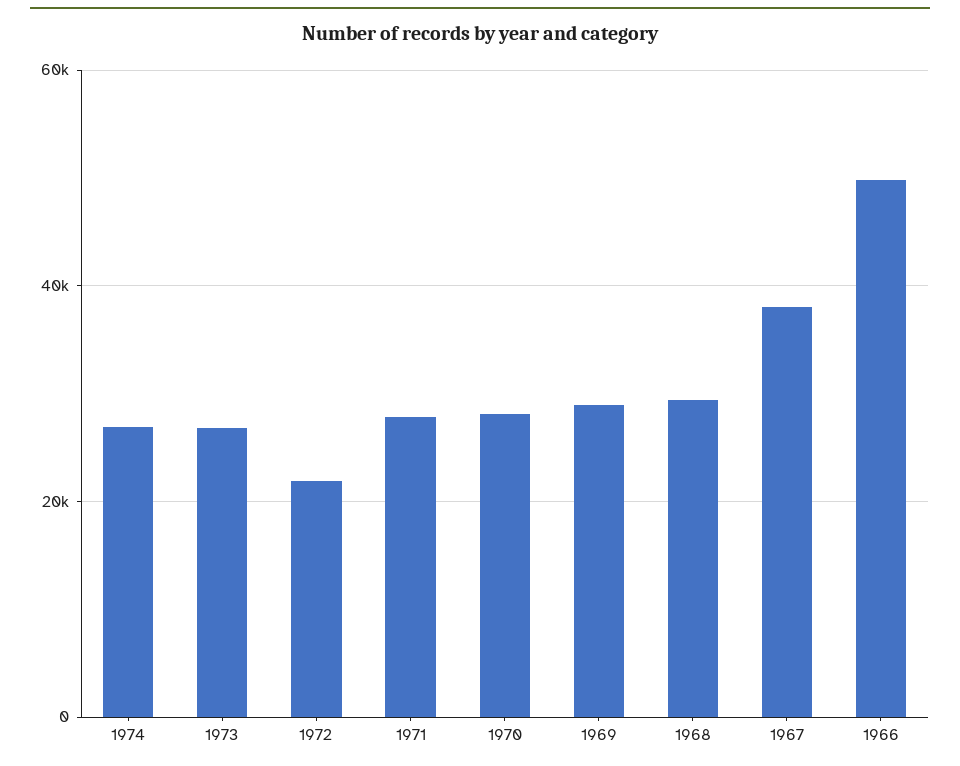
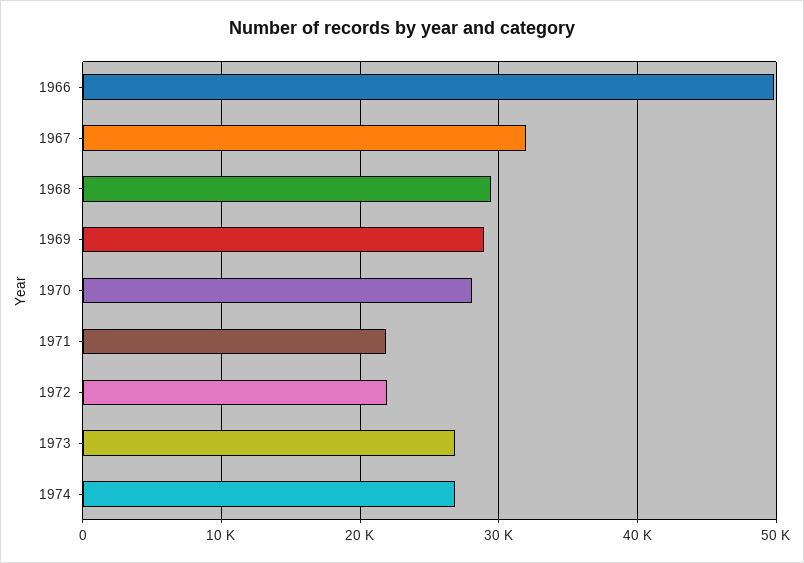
  {
    "1974": 27000,
    "1973": 27000,
    "1972": 22000,
-   "1971": 28000,
+   "1971": 22000,
    "1970": 28000,
    "1969": 29000,
    "1968": 29000,
-   "1967": 38000,
+   "1967": 32000,
    "1966": 50000
  }

